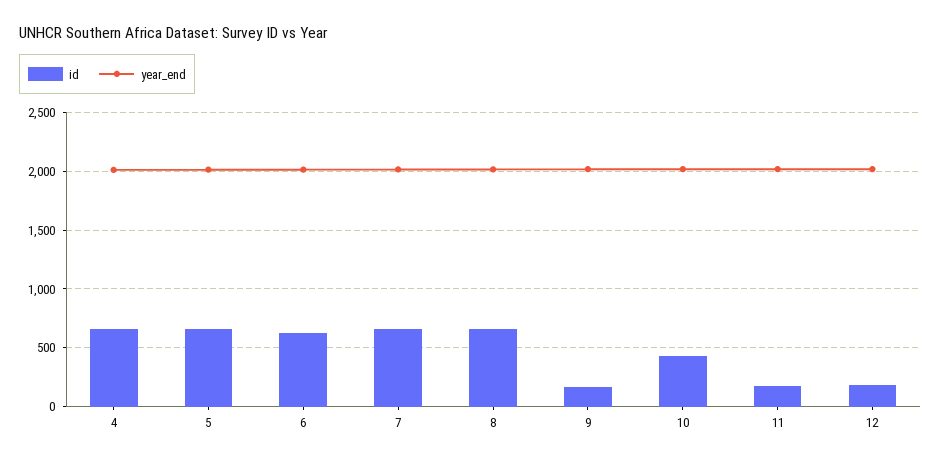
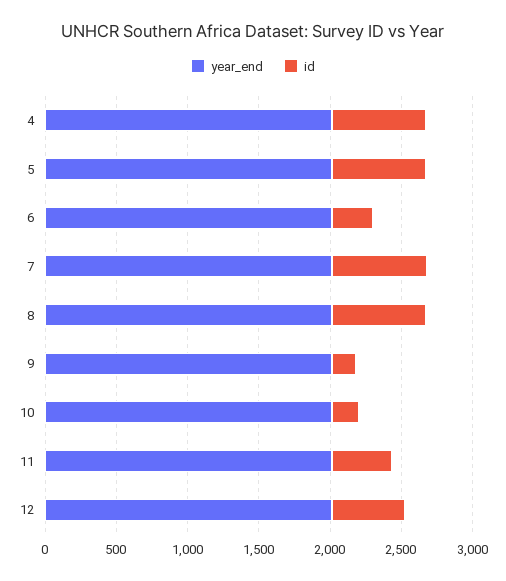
  {
    "id": {
      "4": 700,
      "5": 700,
-     "6": 600,
+     "6": 300,
      "7": 700,
      "8": 700,
      "9": 200,
-     "10": 400,
+     "10": 200,
-     "11": 200,
+     "11": 400,
-     "12": 200
+     "12": 500
    },
    "year_end": {
      "4": 2000,
      "5": 2000,
      "6": 2000,
      "7": 2000,
      "8": 2000,
      "9": 2000,
      "10": 2000,
      "11": 2000,
      "12": 2000
    }
  }

